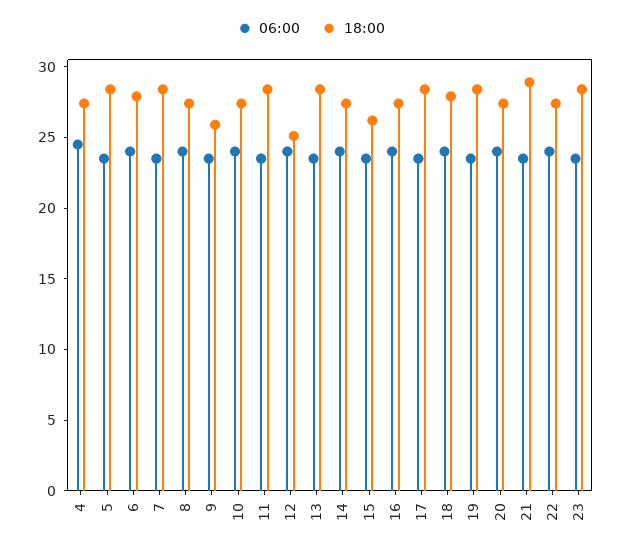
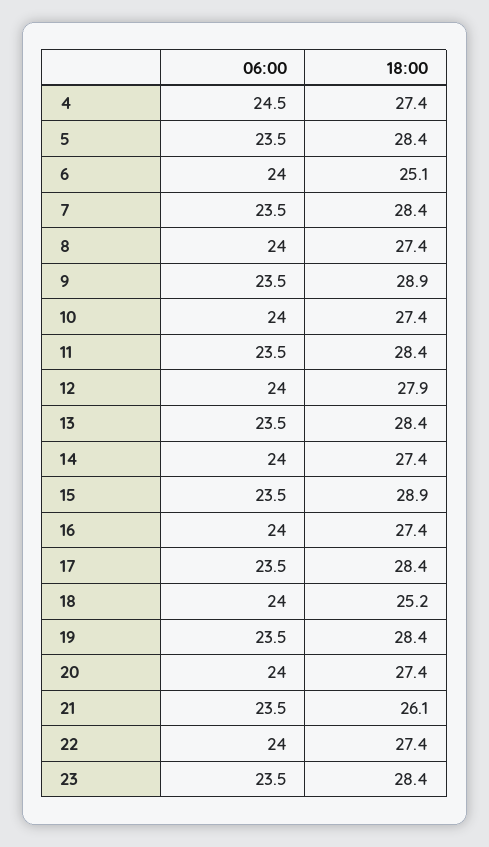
  {
    "06:00": {
      "4": 24.5,
      "5": 23.5,
      "6": 24,
      "7": 23.5,
      "8": 24,
      "9": 23.5,
      "10": 24,
      "11": 23.5,
      "12": 24,
      "13": 23.5,
      "14": 24,
      "15": 23.5,
      "16": 24,
      "17": 23.5,
      "18": 24,
      "19": 23.5,
      "20": 24,
      "21": 23.5,
      "22": 24,
      "23": 23.5
    },
    "18:00": {
      "4": 27.4,
      "5": 28.4,
-     "6": 28,
+     "6": 25.1,
      "7": 28.4,
      "8": 27.4,
-     "9": 26,
+     "9": 28.9,
      "10": 27.4,
      "11": 28.4,
-     "12": 25,
+     "12": 27.9,
      "13": 28.4,
      "14": 27.4,
-     "15": 26,
+     "15": 28.9,
      "16": 27.4,
      "17": 28.4,
-     "18": 28,
+     "18": 25.2,
      "19": 28.4,
      "20": 27.4,
-     "21": 29,
+     "21": 26.1,
      "22": 27.4,
      "23": 28.4
    }
  }

